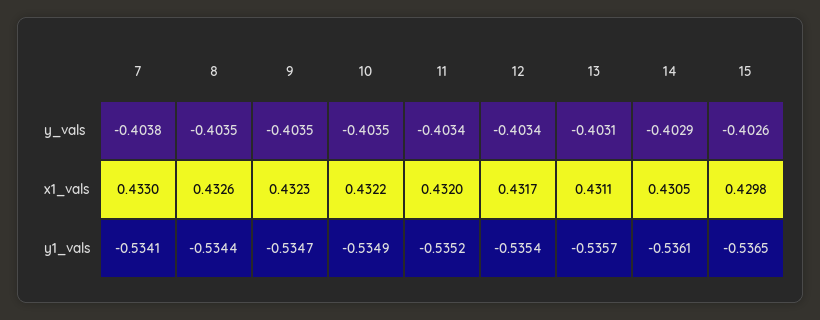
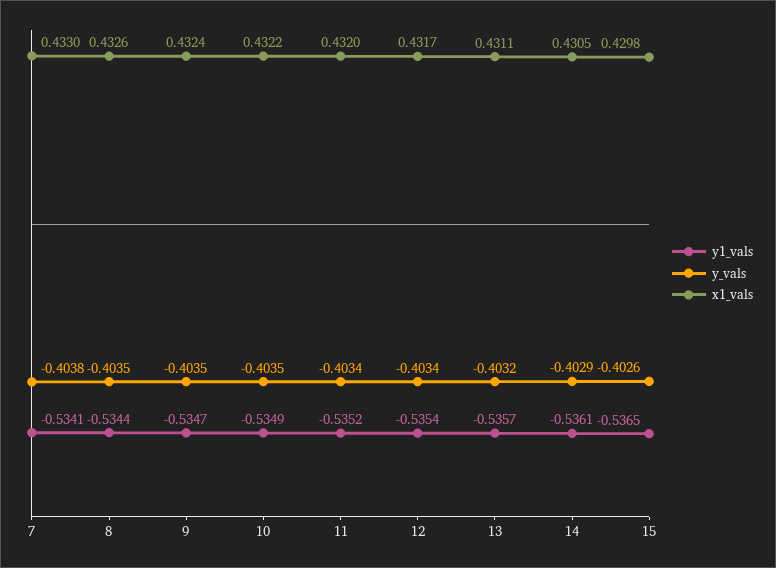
  {
    "y_vals": {
      "7": -0.4038,
      "8": -0.4035,
      "9": -0.4035,
      "10": -0.4035,
      "11": -0.4034,
      "12": -0.4034,
-     "13": -0.4031,
+     "13": -0.4032,
      "14": -0.4029,
      "15": -0.4026
    },
    "x1_vals": {
      "7": 0.433,
      "8": 0.4326,
-     "9": 0.4323,
+     "9": 0.4324,
      "10": 0.4322,
      "11": 0.432,
      "12": 0.4317,
      "13": 0.4311,
      "14": 0.4305,
      "15": 0.4298
    },
    "y1_vals": {
      "7": -0.5341,
      "8": -0.5344,
      "9": -0.5347,
      "10": -0.5349,
      "11": -0.5352,
      "12": -0.5354,
      "13": -0.5357,
      "14": -0.5361,
      "15": -0.5365
    }
  }

